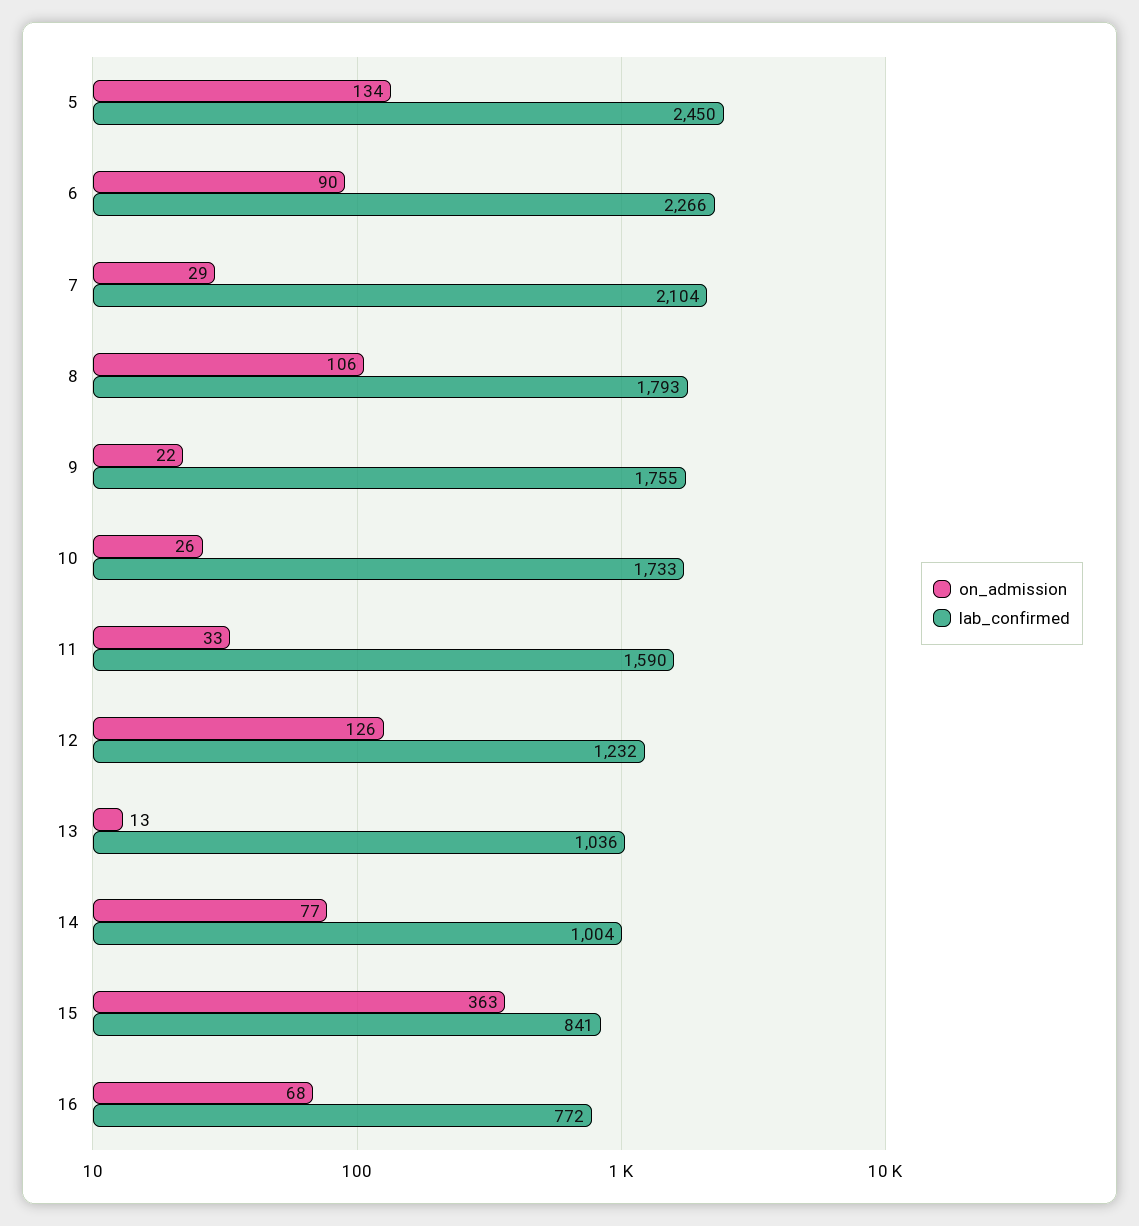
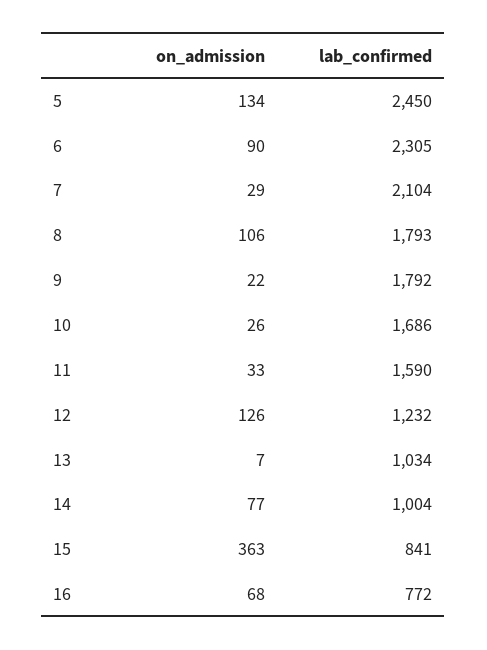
  {
    "on_admission": {
      "5": 134,
      "6": 90,
      "7": 29,
      "8": 106,
      "9": 22,
      "10": 26,
      "11": 33,
      "12": 126,
-     "13": 13,
+     "13": 7,
      "14": 77,
      "15": 363,
      "16": 68
    },
    "lab_confirmed": {
      "5": 2450,
-     "6": 2266,
+     "6": 2305,
      "7": 2104,
      "8": 1793,
-     "9": 1755,
+     "9": 1792,
-     "10": 1733,
+     "10": 1686,
      "11": 1590,
      "12": 1232,
-     "13": 1036,
+     "13": 1034,
      "14": 1004,
      "15": 841,
      "16": 772
    }
  }

